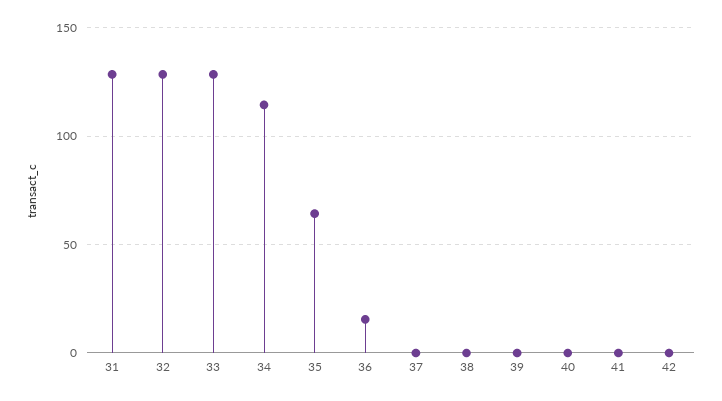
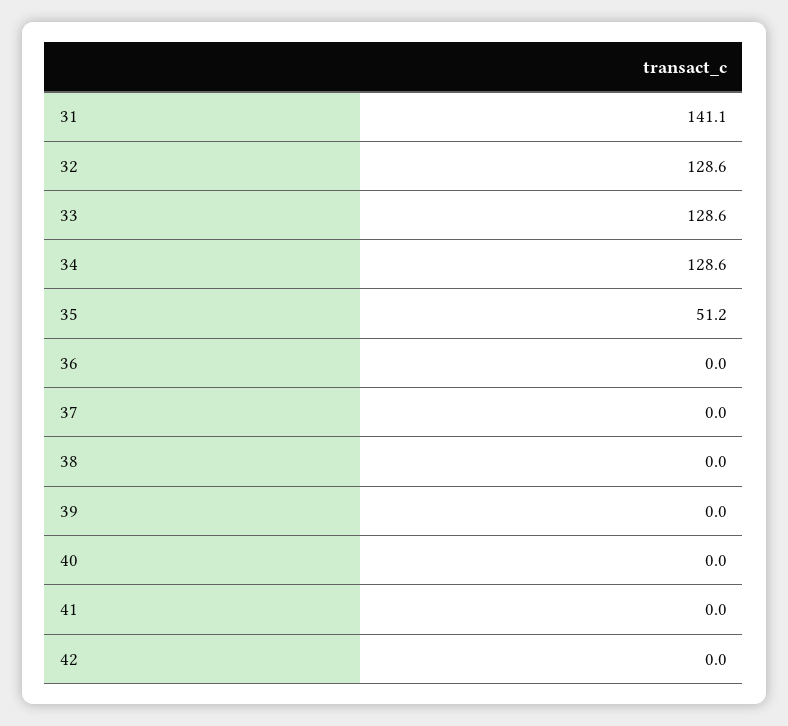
  {
-   "31": 130,
+   "31": 141.1,
    "32": 128.6,
    "33": 128.6,
-   "34": 115,
+   "34": 128.6,
-   "35": 65,
+   "35": 51.2,
-   "36": 15,
+   "36": 0,
    "37": 0,
    "38": 0,
    "39": 0,
    "40": 0,
    "41": 0,
    "42": 0
  }

